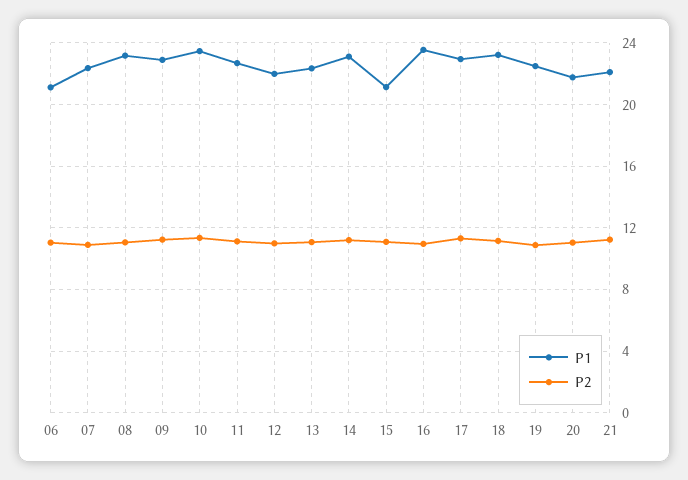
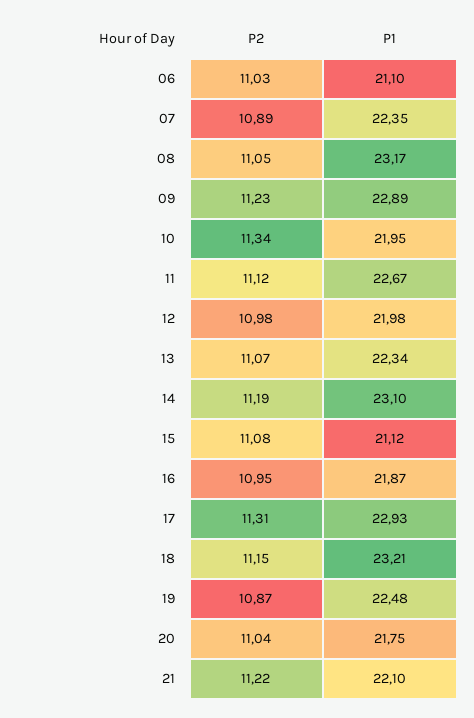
  {
    "P1": {
      "06": 21.1,
      "07": 22.35,
      "08": 23.17,
      "09": 22.89,
-     "10": 23.5,
+     "10": 21.95,
      "11": 22.67,
      "12": 21.98,
      "13": 22.34,
      "14": 23.1,
      "15": 21.12,
-     "16": 23.5,
+     "16": 21.87,
      "17": 22.93,
      "18": 23.21,
      "19": 22.48,
      "20": 21.75,
      "21": 22.1
    },
    "P2": {
      "06": 11.03,
      "07": 10.89,
      "08": 11.05,
      "09": 11.23,
      "10": 11.34,
      "11": 11.12,
      "12": 10.98,
      "13": 11.07,
      "14": 11.19,
      "15": 11.08,
      "16": 10.95,
      "17": 11.31,
      "18": 11.15,
      "19": 10.87,
      "20": 11.04,
      "21": 11.22
    }
  }

